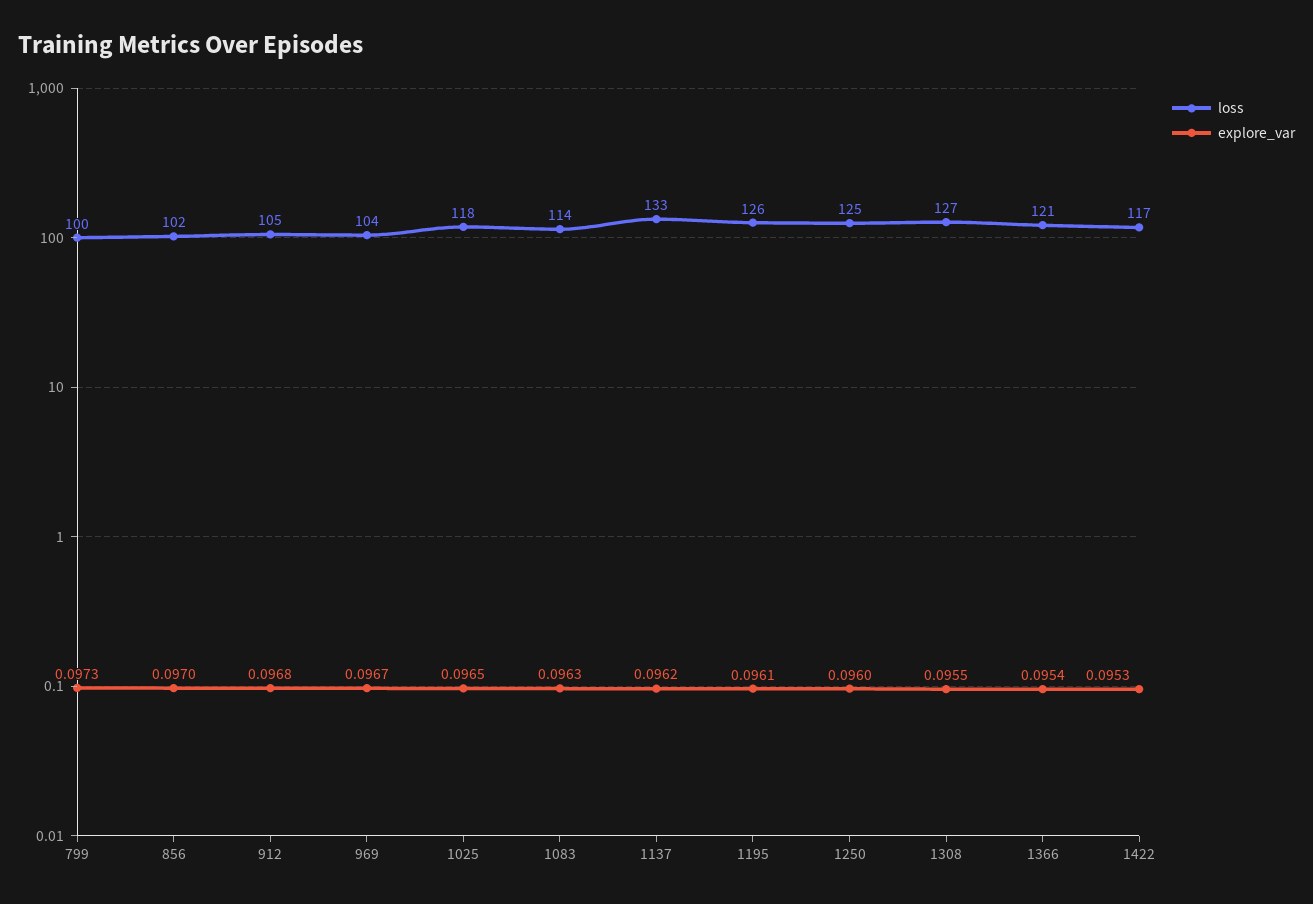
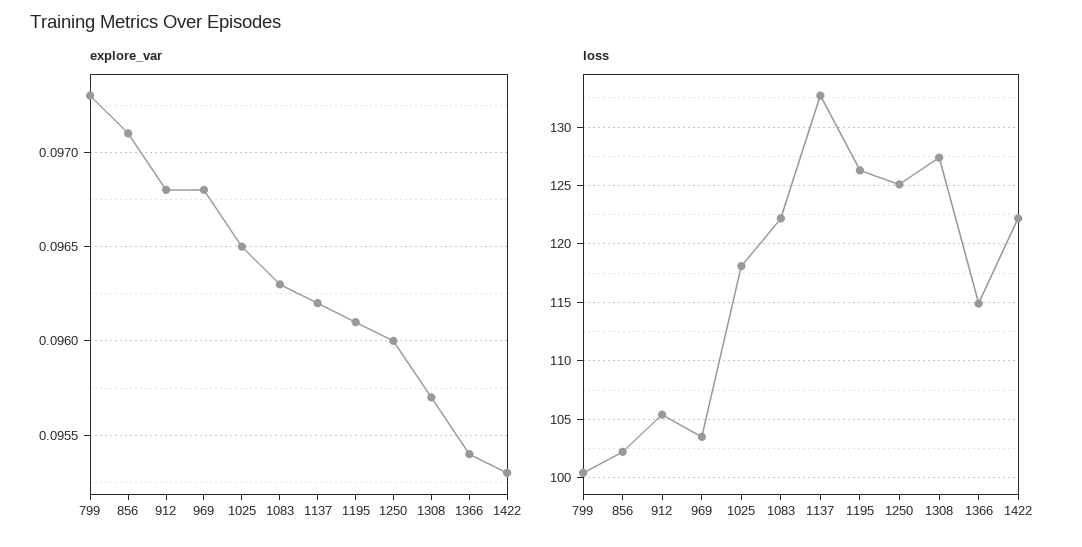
  {
    "loss": {
      "799": 100,
      "856": 102,
      "912": 105,
      "969": 104,
      "1025": 118,
-     "1083": 114,
+     "1083": 122,
      "1137": 133,
      "1195": 126,
      "1250": 125,
      "1308": 127,
-     "1366": 121,
+     "1366": 115,
-     "1422": 117
+     "1422": 122
    },
    "explore_var": {
      "799": 0.0973,
-     "856": 0.097,
+     "856": 0.0971,
      "912": 0.0968,
-     "969": 0.0967,
+     "969": 0.0968,
      "1025": 0.0965,
      "1083": 0.0963,
      "1137": 0.0962,
      "1195": 0.0961,
      "1250": 0.096,
-     "1308": 0.0955,
+     "1308": 0.0957,
      "1366": 0.0954,
      "1422": 0.0953
    }
  }

